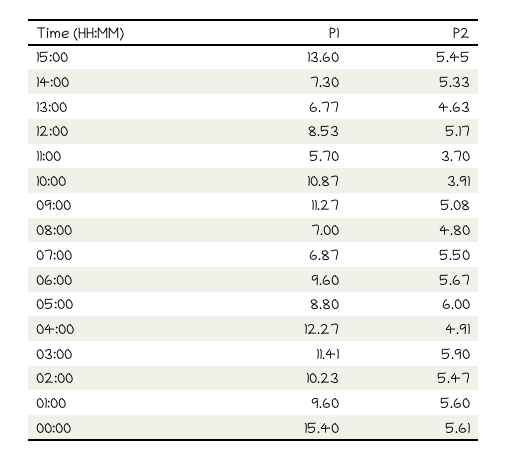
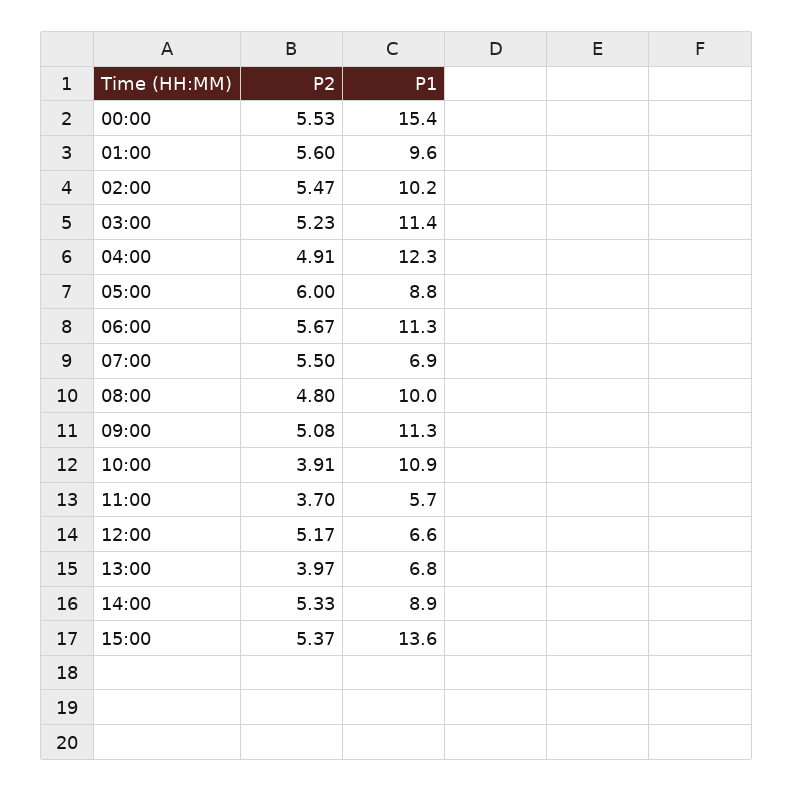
  {
    "P1": {
      "15:00": 13.6,
-     "14:00": 7.3,
+     "14:00": 8.9,
      "13:00": 6.77,
-     "12:00": 8.53,
+     "12:00": 6.6,
      "11:00": 5.7,
      "10:00": 10.87,
      "09:00": 11.27,
-     "08:00": 7,
+     "08:00": 10,
      "07:00": 6.87,
-     "06:00": 9.6,
+     "06:00": 11.3,
      "05:00": 8.8,
      "04:00": 12.27,
      "03:00": 11.41,
      "02:00": 10.23,
      "01:00": 9.6,
      "00:00": 15.4
    },
    "P2": {
-     "15:00": 5.45,
+     "15:00": 5.37,
      "14:00": 5.33,
-     "13:00": 4.63,
+     "13:00": 3.97,
      "12:00": 5.17,
      "11:00": 3.7,
      "10:00": 3.91,
      "09:00": 5.08,
      "08:00": 4.8,
      "07:00": 5.5,
      "06:00": 5.67,
      "05:00": 6,
      "04:00": 4.91,
-     "03:00": 5.9,
+     "03:00": 5.23,
      "02:00": 5.47,
      "01:00": 5.6,
-     "00:00": 5.61
+     "00:00": 5.53
    }
  }

